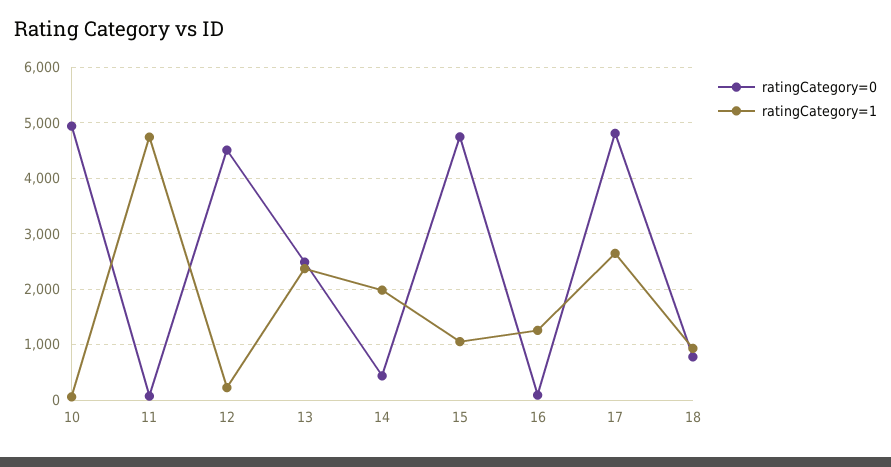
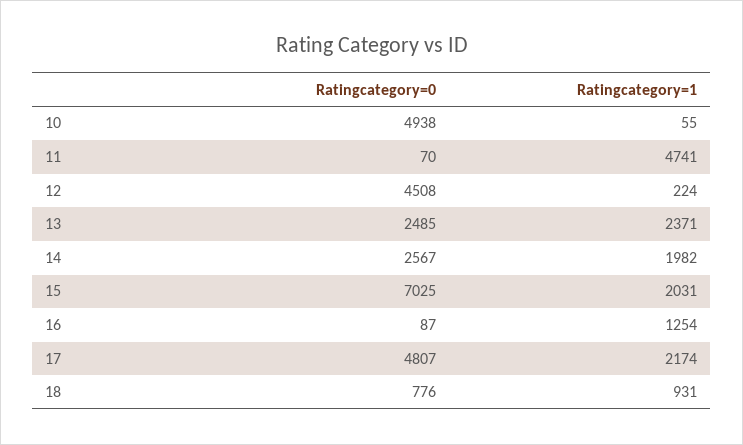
  {
    "ratingCategory=0": {
      "10": 4938,
      "11": 70,
      "12": 4508,
      "13": 2485,
-     "14": 400,
+     "14": 2567,
-     "15": 4800,
+     "15": 7025,
      "16": 87,
      "17": 4807,
      "18": 776
    },
    "ratingCategory=1": {
      "10": 55,
      "11": 4741,
      "12": 224,
      "13": 2371,
      "14": 1982,
-     "15": 1000,
+     "15": 2031,
      "16": 1254,
-     "17": 2600,
+     "17": 2174,
      "18": 931
    }
  }

